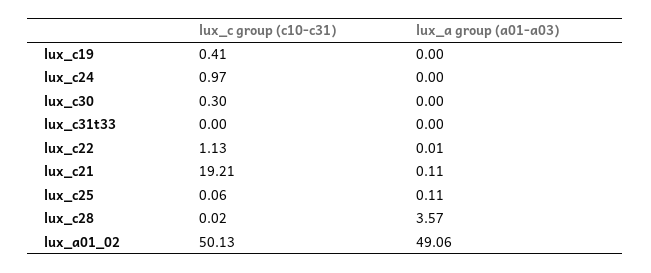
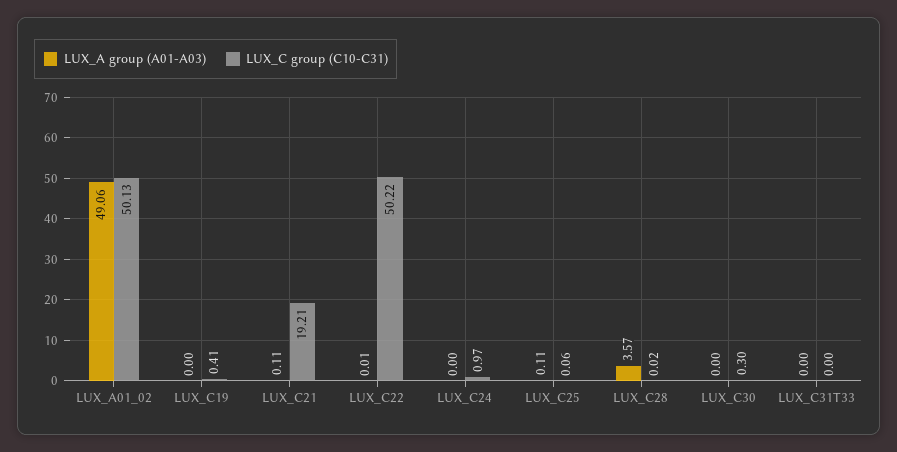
  {
    "lux_c group (c10-c31)": {
      "lux_c19": 0.41,
      "lux_c24": 0.97,
      "lux_c30": 0.3,
      "lux_c31t33": 0,
-     "lux_c22": 1.13,
+     "lux_c22": 50.22,
      "lux_c21": 19.21,
      "lux_c25": 0.06,
      "lux_c28": 0.02,
      "lux_a01_02": 50.13
    },
    "lux_a group (a01-a03)": {
      "lux_c19": 0,
      "lux_c24": 0,
      "lux_c30": 0,
      "lux_c31t33": 0,
      "lux_c22": 0.01,
      "lux_c21": 0.11,
      "lux_c25": 0.11,
      "lux_c28": 3.57,
      "lux_a01_02": 49.06
    }
  }

